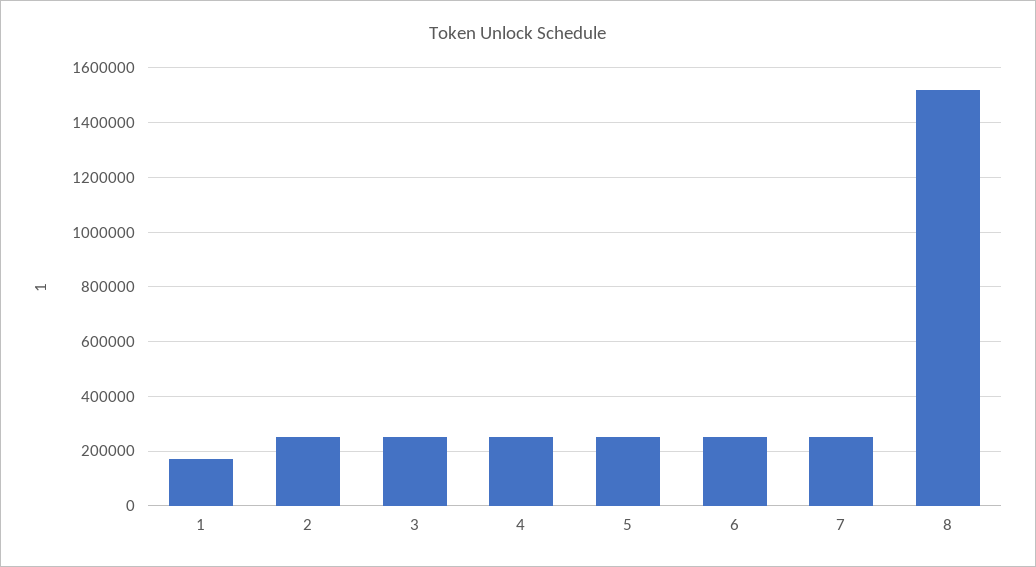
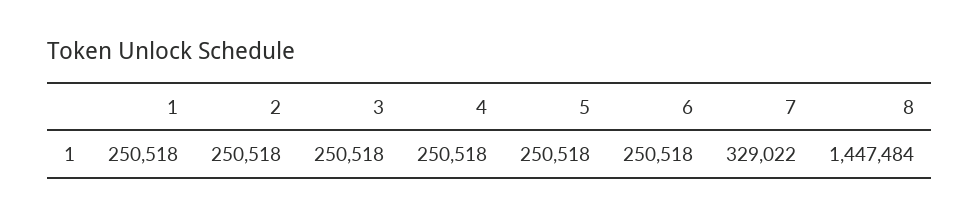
  {
-   "1": 175000,
+   "1": 250518,
    "2": 250518,
    "3": 250518,
    "4": 250518,
    "5": 250518,
    "6": 250518,
-   "7": 250000,
+   "7": 329022,
-   "8": 1525000
+   "8": 1447484
  }

